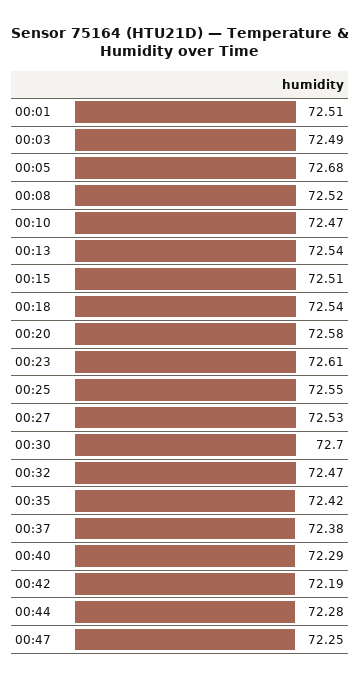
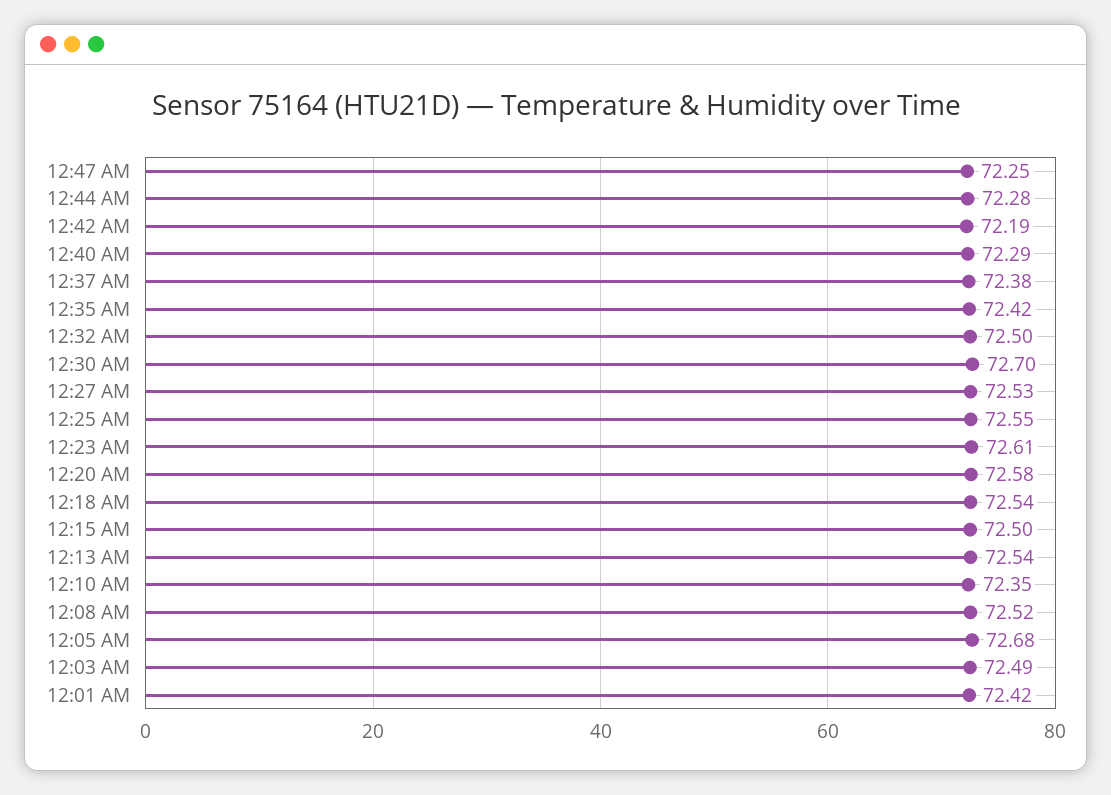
  {
-   "00:01": 72.51,
+   "00:01": 72.42,
    "00:03": 72.49,
    "00:05": 72.68,
    "00:08": 72.52,
-   "00:10": 72.47,
+   "00:10": 72.35,
    "00:13": 72.54,
-   "00:15": 72.51,
+   "00:15": 72.5,
    "00:18": 72.54,
    "00:20": 72.58,
    "00:23": 72.61,
    "00:25": 72.55,
    "00:27": 72.53,
    "00:30": 72.7,
-   "00:32": 72.47,
+   "00:32": 72.5,
    "00:35": 72.42,
    "00:37": 72.38,
    "00:40": 72.29,
    "00:42": 72.19,
    "00:44": 72.28,
    "00:47": 72.25
  }

